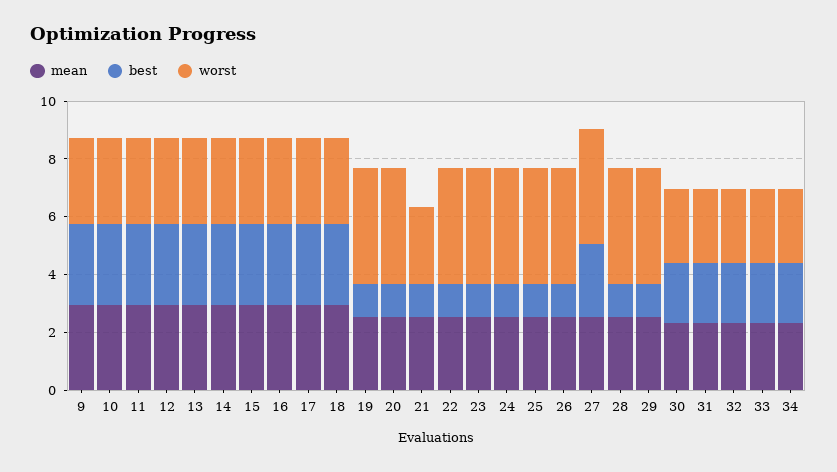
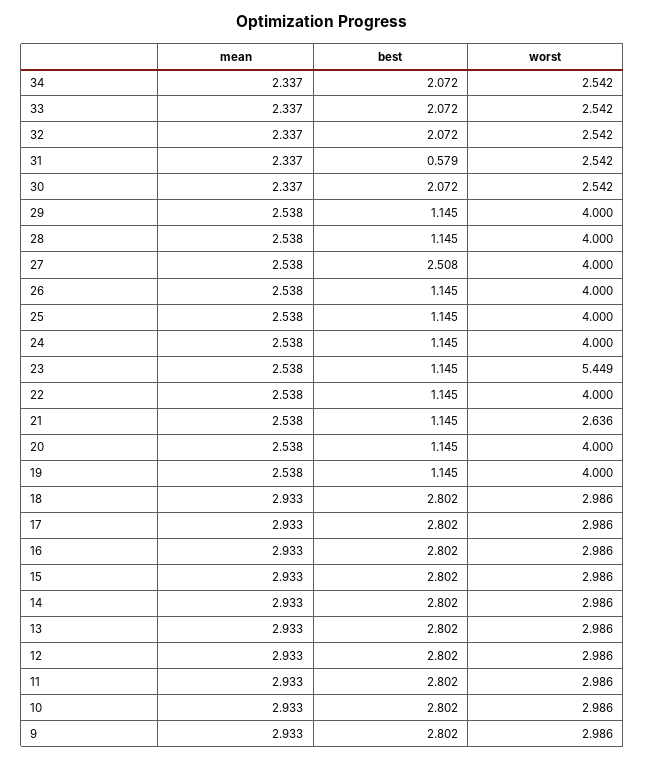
  {
    "mean": {
      "9": 2.933,
      "10": 2.933,
      "11": 2.933,
      "12": 2.933,
      "13": 2.933,
      "14": 2.933,
      "15": 2.933,
      "16": 2.933,
      "17": 2.933,
      "18": 2.933,
      "19": 2.538,
      "20": 2.538,
      "21": 2.538,
      "22": 2.538,
      "23": 2.538,
      "24": 2.538,
      "25": 2.538,
      "26": 2.538,
      "27": 2.538,
      "28": 2.538,
      "29": 2.538,
      "30": 2.337,
      "31": 2.337,
      "32": 2.337,
      "33": 2.337,
      "34": 2.337
    },
    "best": {
      "9": 2.802,
      "10": 2.802,
      "11": 2.802,
      "12": 2.802,
      "13": 2.802,
      "14": 2.802,
      "15": 2.802,
      "16": 2.802,
      "17": 2.802,
      "18": 2.802,
      "19": 1.145,
      "20": 1.145,
      "21": 1.145,
      "22": 1.145,
      "23": 1.145,
      "24": 1.145,
      "25": 1.145,
      "26": 1.145,
      "27": 2.508,
      "28": 1.145,
      "29": 1.145,
      "30": 2.072,
-     "31": 2,
+     "31": 0.579,
      "32": 2.072,
      "33": 2.072,
      "34": 2.072
    },
    "worst": {
      "9": 2.986,
      "10": 2.986,
      "11": 2.986,
      "12": 2.986,
      "13": 2.986,
      "14": 2.986,
      "15": 2.986,
      "16": 2.986,
      "17": 2.986,
      "18": 2.986,
      "19": 4,
      "20": 4,
      "21": 2.636,
      "22": 4,
-     "23": 4,
+     "23": 5.449,
      "24": 4,
      "25": 4,
      "26": 4,
      "27": 4,
      "28": 4,
      "29": 4,
      "30": 2.542,
      "31": 2.542,
      "32": 2.542,
      "33": 2.542,
      "34": 2.542
    }
  }

